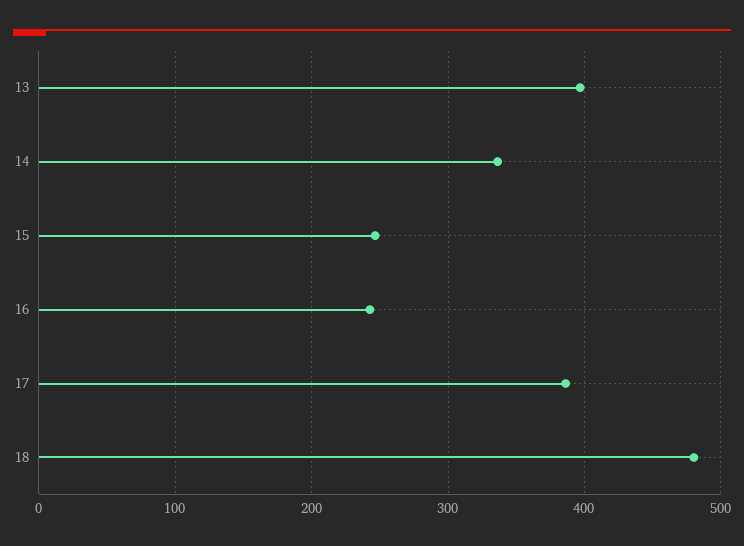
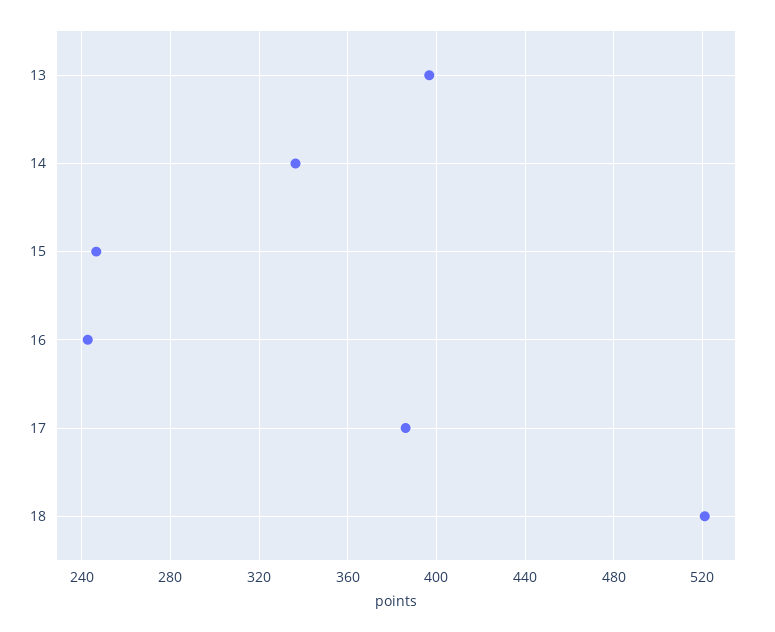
  {
    "13": 395,
    "14": 335,
    "15": 245,
    "16": 245,
    "17": 385,
-   "18": 480
+   "18": 520
  }

